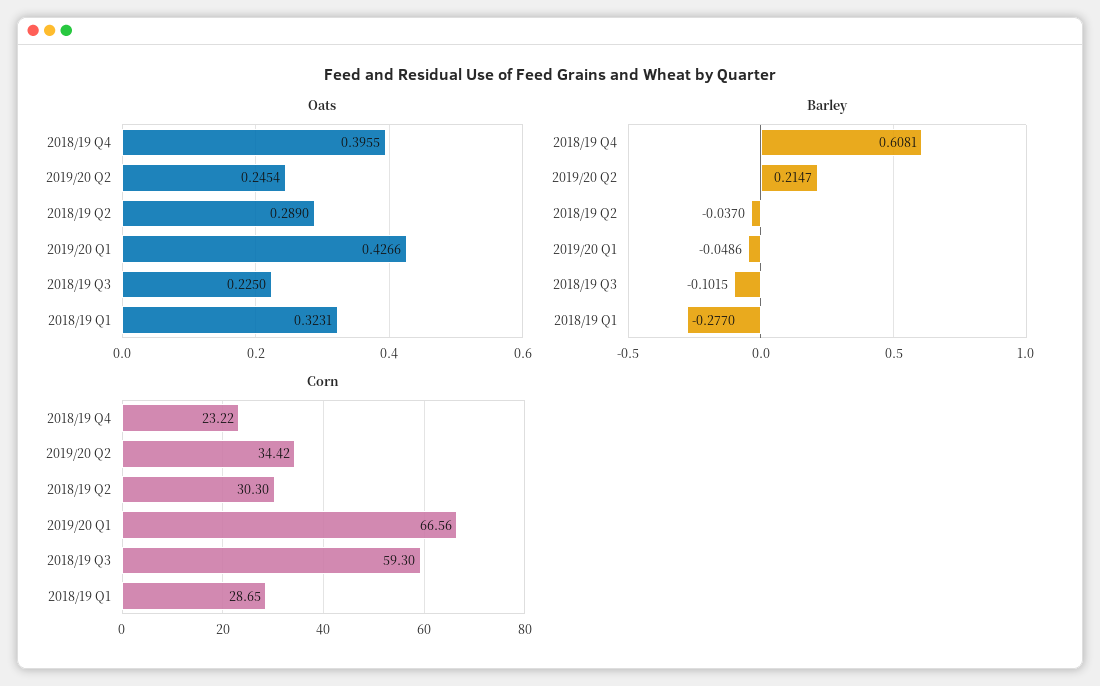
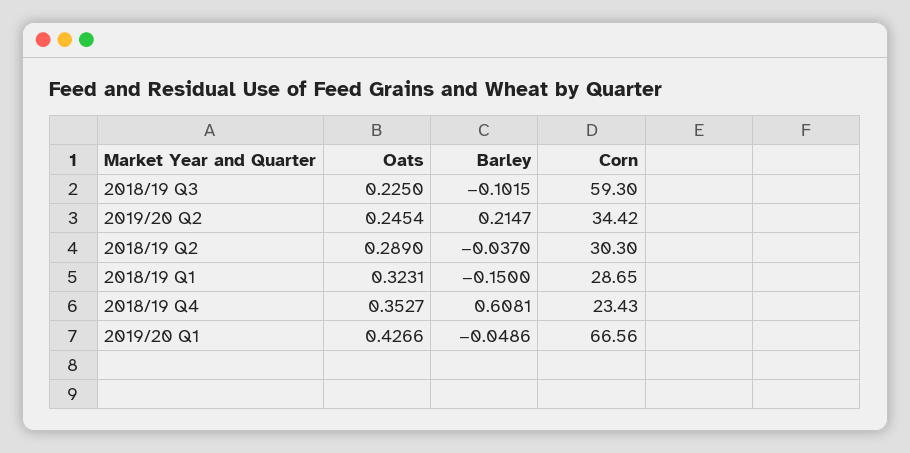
  {
    "Oats": {
-     "2018/19 Q4": 0.3955,
+     "2018/19 Q4": 0.3527,
      "2019/20 Q2": 0.2454,
      "2018/19 Q2": 0.289,
      "2019/20 Q1": 0.4266,
      "2018/19 Q3": 0.225,
      "2018/19 Q1": 0.3231
    },
    "Barley": {
      "2018/19 Q4": 0.6081,
      "2019/20 Q2": 0.2147,
      "2018/19 Q2": -0.037,
      "2019/20 Q1": -0.0486,
      "2018/19 Q3": -0.1015,
-     "2018/19 Q1": -0.277
+     "2018/19 Q1": -0.15
    },
    "Corn": {
-     "2018/19 Q4": 23.22,
+     "2018/19 Q4": 23.43,
      "2019/20 Q2": 34.42,
      "2018/19 Q2": 30.3,
      "2019/20 Q1": 66.56,
      "2018/19 Q3": 59.3,
      "2018/19 Q1": 28.65
    }
  }

